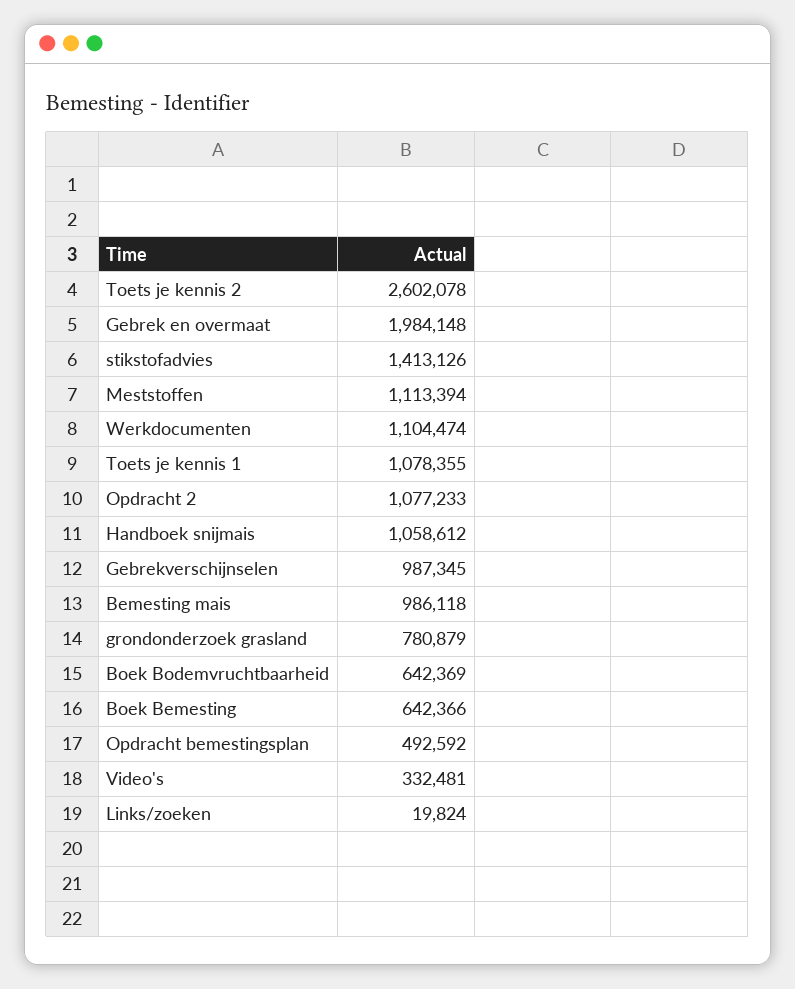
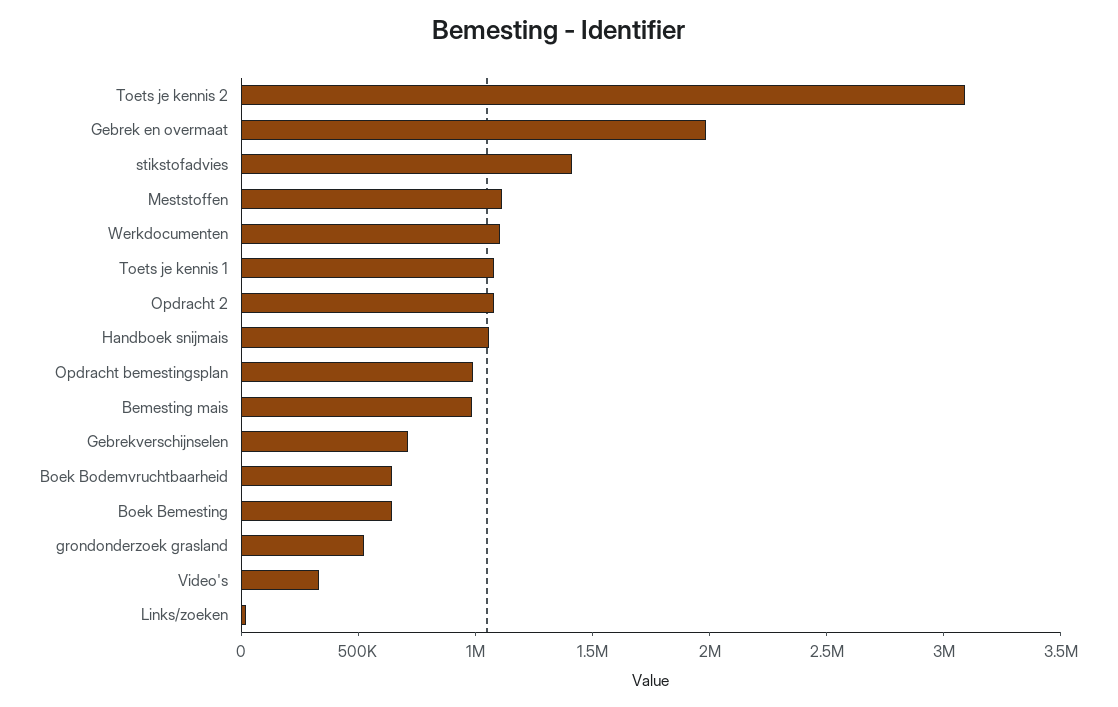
  {
-   "Toets je kennis 2": 2602078,
+   "Toets je kennis 2": 3100000,
    "Gebrek en overmaat": 1984148,
    "stikstofadvies": 1413126,
    "Meststoffen": 1113394,
    "Werkdocumenten": 1104474,
    "Toets je kennis 1": 1078355,
    "Opdracht 2": 1077233,
    "Handboek snijmais": 1058612,
-   "Gebrekverschijnselen": 987345,
+   "Gebrekverschijnselen": 700000,
    "Bemesting mais": 986118,
-   "grondonderzoek grasland": 780879,
+   "grondonderzoek grasland": 500000,
    "Boek Bodemvruchtbaarheid": 642369,
    "Boek Bemesting": 642366,
-   "Opdracht bemestingsplan": 492592,
+   "Opdracht bemestingsplan": 1000000,
    "Video's": 332481,
    "Links/zoeken": 19824
  }

